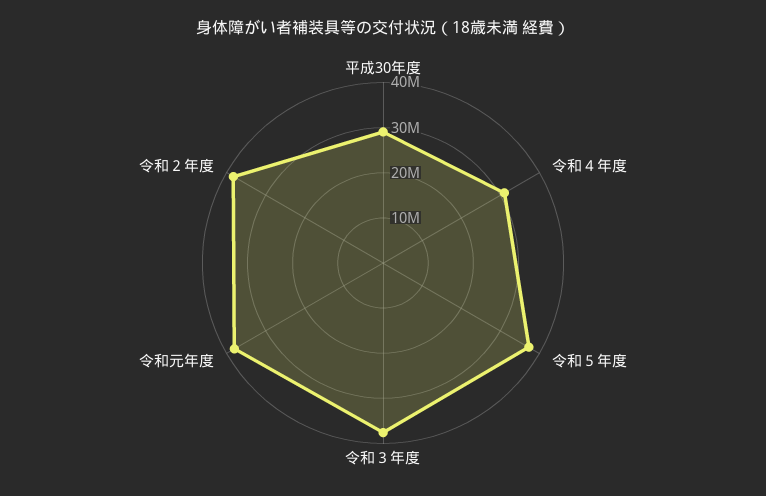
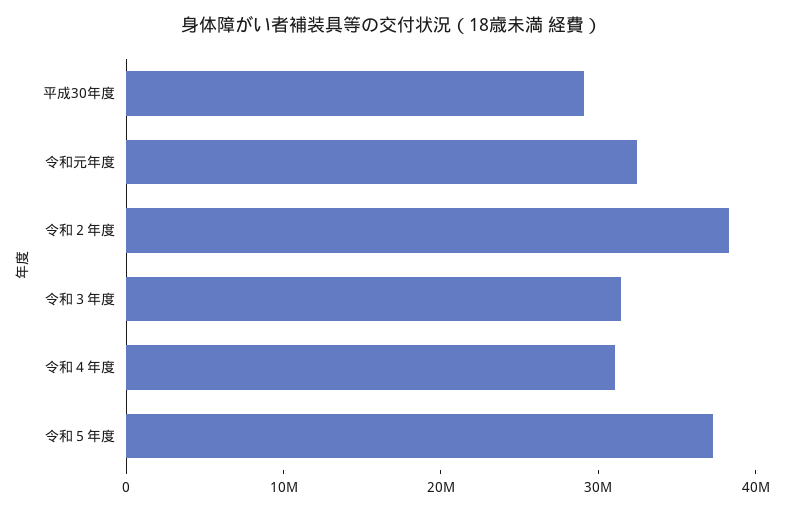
  {
    "平成30年度": 30000000,
    "令和４年度": 32000000,
    "令和５年度": 38000000,
-   "令和３年度": 38000000,
+   "令和３年度": 32000000,
-   "令和元年度": 38000000,
+   "令和元年度": 32000000,
    "令和２年度": 38000000
  }

